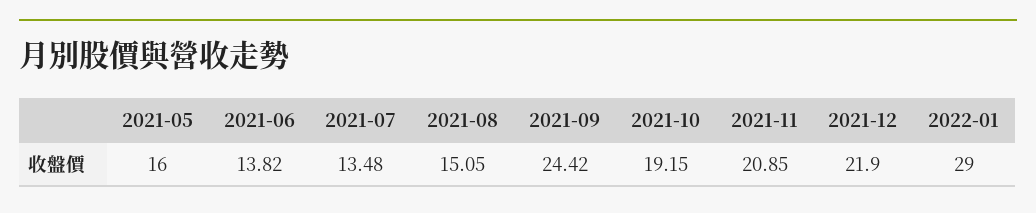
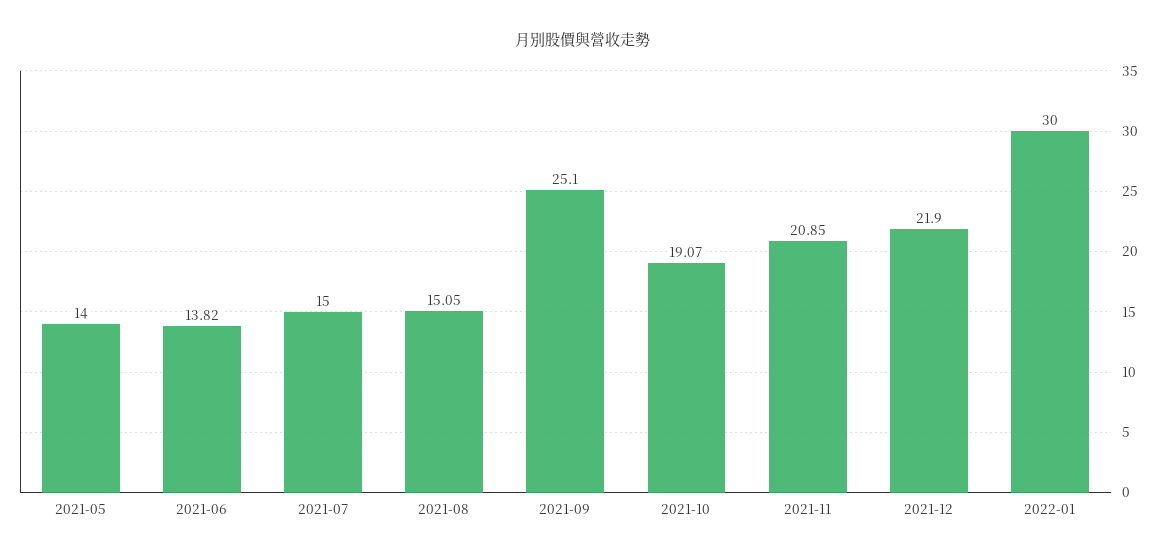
  {
-   "2021-05": 16,
+   "2021-05": 14,
    "2021-06": 13.82,
-   "2021-07": 13.48,
+   "2021-07": 15,
    "2021-08": 15.05,
-   "2021-09": 24.42,
+   "2021-09": 25.1,
-   "2021-10": 19.15,
+   "2021-10": 19.07,
    "2021-11": 20.85,
    "2021-12": 21.9,
-   "2022-01": 29
+   "2022-01": 30
  }

